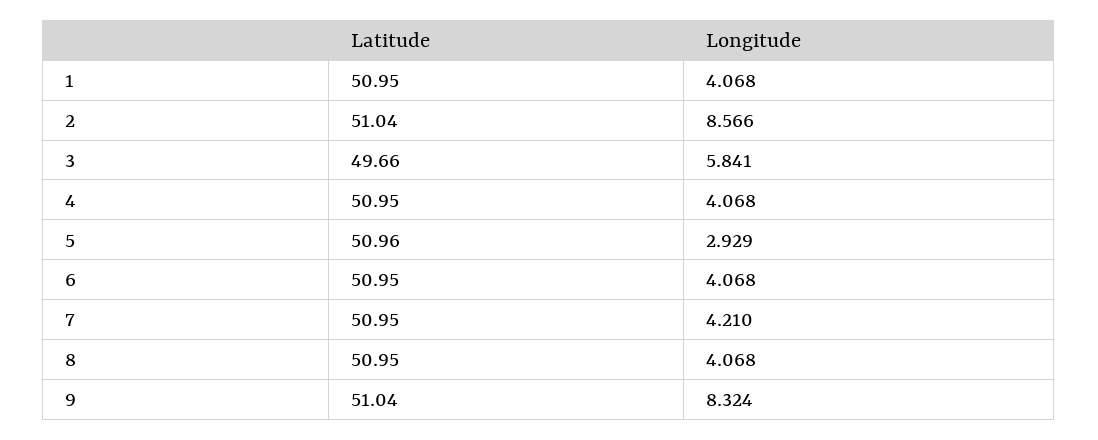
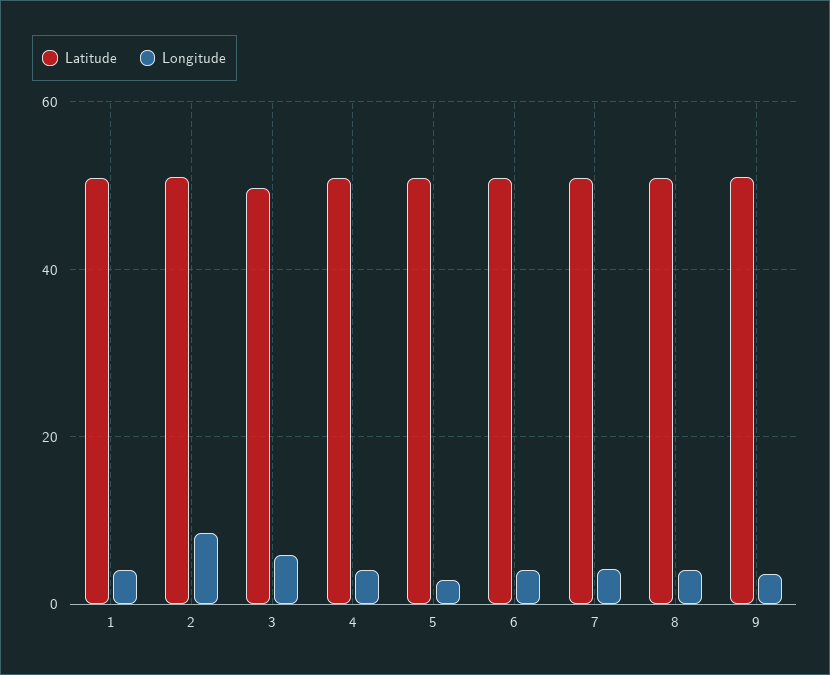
  {
    "Latitude": {
      "1": 50.95,
      "2": 51.04,
      "3": 49.66,
      "4": 50.95,
      "5": 50.96,
      "6": 50.95,
      "7": 50.95,
      "8": 50.95,
      "9": 51.04
    },
    "Longitude": {
      "1": 4.068,
      "2": 8.566,
      "3": 5.841,
      "4": 4.068,
      "5": 2.929,
      "6": 4.068,
      "7": 4.21,
      "8": 4.068,
-     "9": 8.324
+     "9": 4
    }
  }

